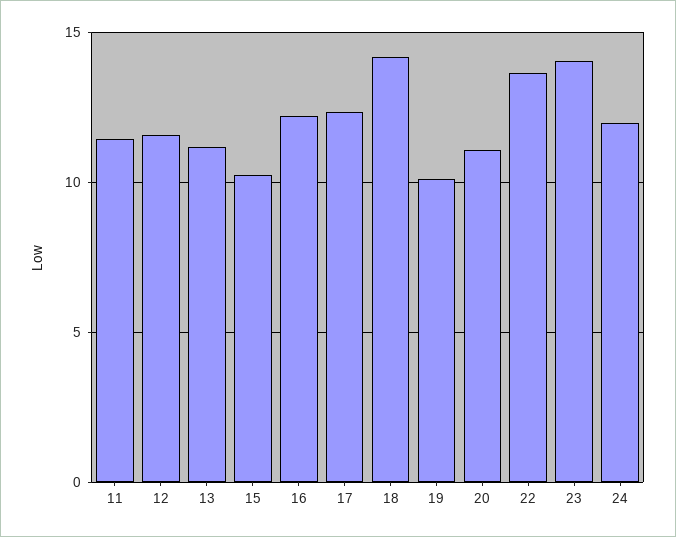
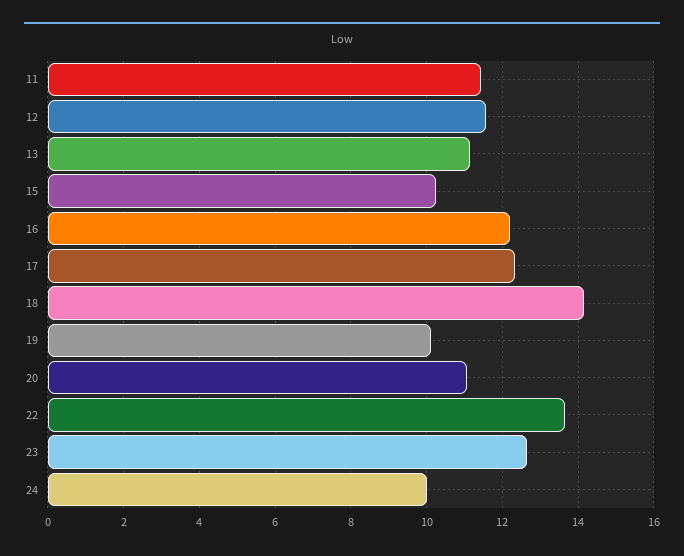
  {
    "11": 11.4,
    "12": 11.6,
    "13": 11.2,
    "15": 10.2,
    "16": 12.2,
    "17": 12.4,
    "18": 14.2,
    "19": 10.2,
    "20": 11,
    "22": 13.6,
-   "23": 14,
+   "23": 12.6,
-   "24": 12
+   "24": 10
  }

